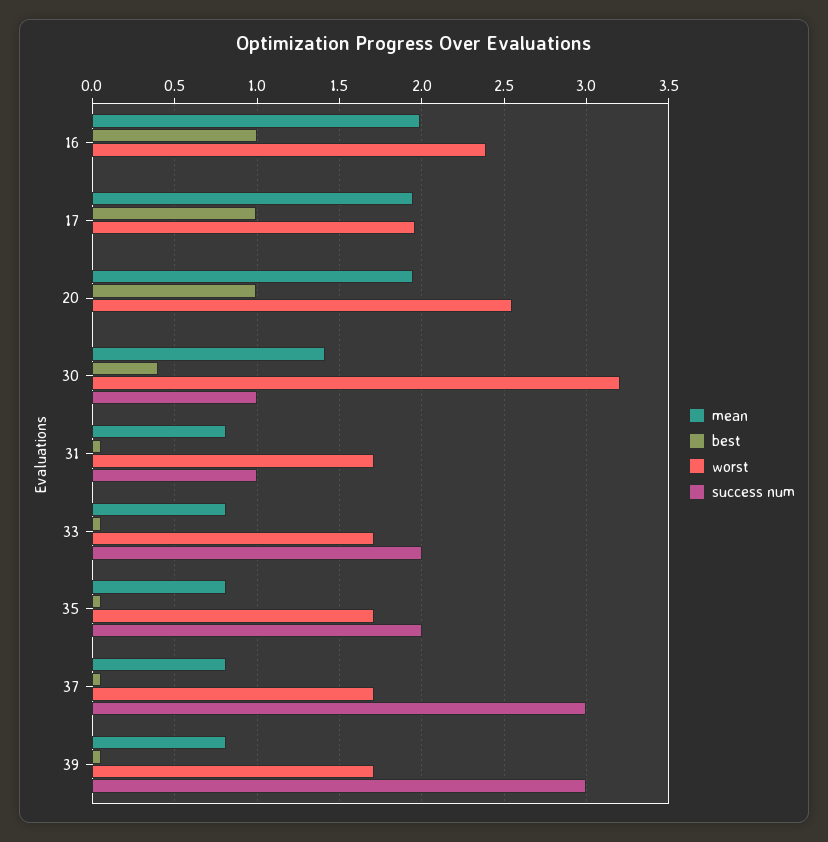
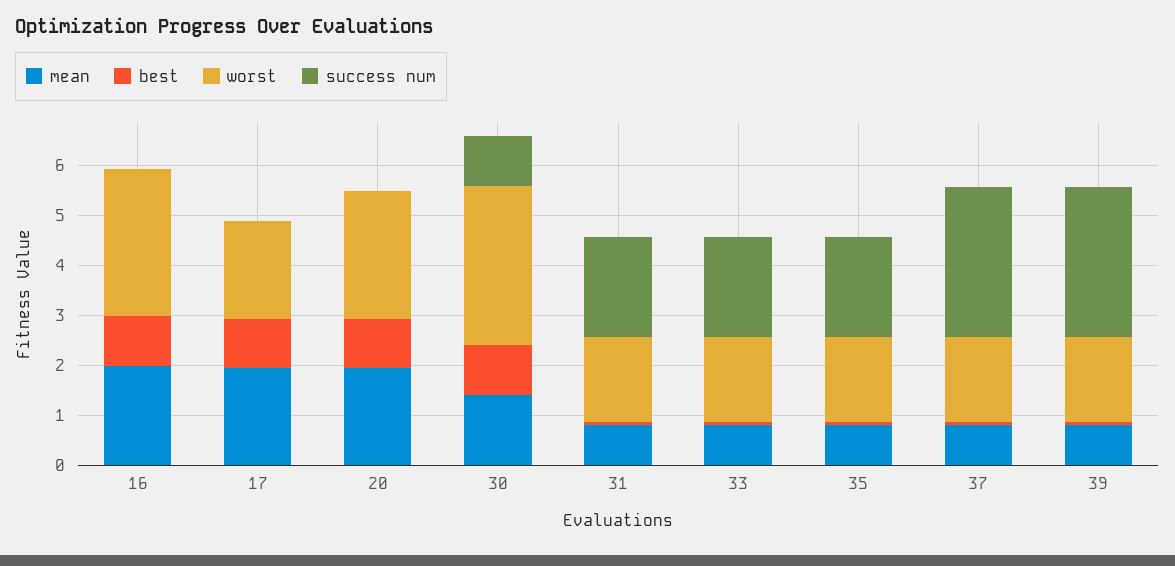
  {
    "mean": {
      "16": 2,
      "17": 1.95,
      "20": 1.95,
      "30": 1.4,
      "31": 0.8,
      "33": 0.8,
      "35": 0.8,
      "37": 0.8,
      "39": 0.8
    },
    "best": {
      "16": 1,
      "17": 1,
      "20": 1,
-     "30": 0.4,
+     "30": 1,
      "31": 0.05,
      "33": 0.05,
      "35": 0.05,
      "37": 0.05,
      "39": 0.05
    },
    "worst": {
-     "16": 2.4,
+     "16": 3,
      "17": 1.95,
      "20": 2.55,
      "30": 3.2,
      "31": 1.7,
      "33": 1.7,
      "35": 1.7,
      "37": 1.7,
      "39": 1.7
    },
    "success num": {
      "16": 0,
      "17": 0,
      "20": 0,
      "30": 1,
-     "31": 1,
+     "31": 2,
      "33": 2,
      "35": 2,
      "37": 3,
      "39": 3
    }
  }

